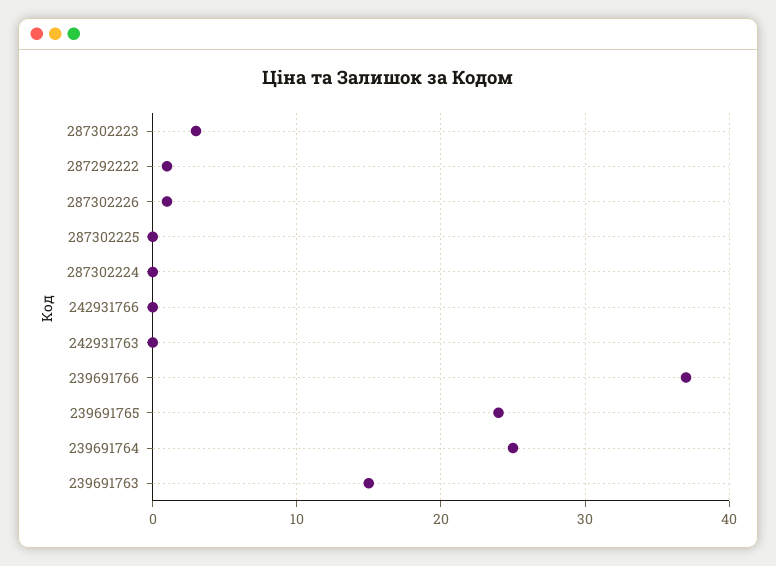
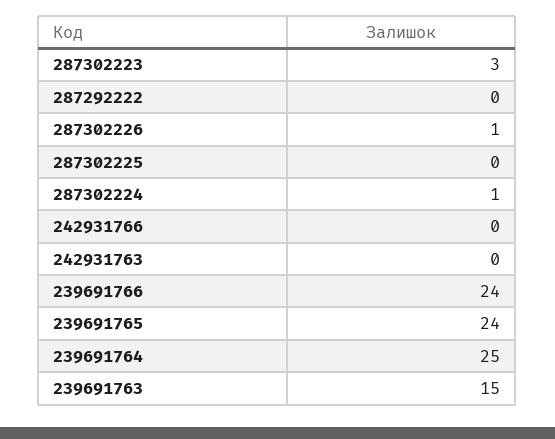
  {
    "287302223": 3,
-   "287292222": 1,
+   "287292222": 0,
    "287302226": 1,
    "287302225": 0,
-   "287302224": 0,
+   "287302224": 1,
    "242931766": 0,
    "242931763": 0,
-   "239691766": 37,
+   "239691766": 24,
    "239691765": 24,
    "239691764": 25,
    "239691763": 15
  }

